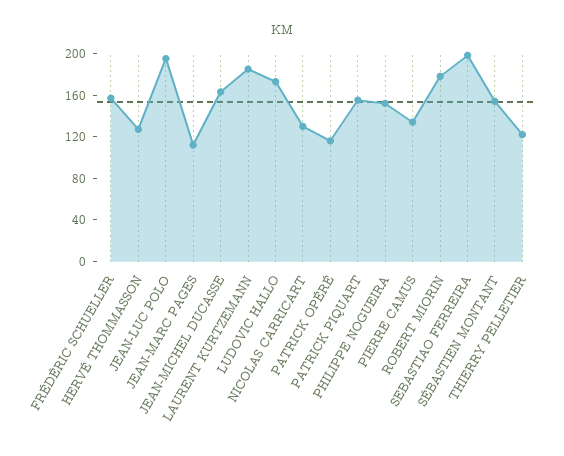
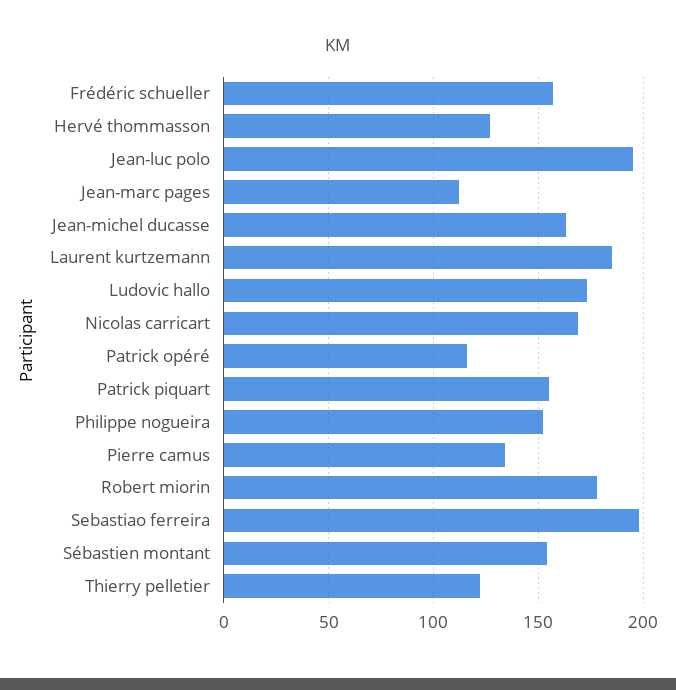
  {
    "FRÉDÉRIC SCHUELLER": 155,
    "HERVÉ THOMMASSON": 125,
    "JEAN-LUC POLO": 195,
    "JEAN-MARC PAGES": 110,
    "JEAN-MICHEL DUCASSE": 165,
    "LAURENT KURTZEMANN": 185,
    "LUDOVIC HALLO": 175,
-   "NICOLAS CARRICART": 130,
+   "NICOLAS CARRICART": 170,
    "PATRICK OPÉRÉ": 115,
    "PATRICK PIQUART": 155,
    "PHILIPPE NOGUEIRA": 150,
    "PIERRE CAMUS": 135,
    "ROBERT MIORIN": 180,
    "SEBASTIAO FERREIRA": 200,
    "SÉBASTIEN MONTANT": 155,
    "THIERRY PELLETIER": 120
  }

